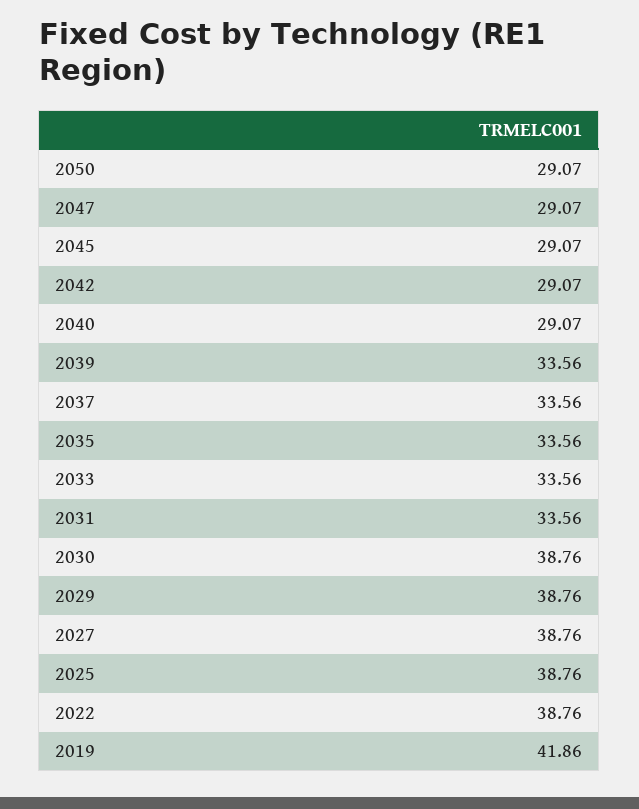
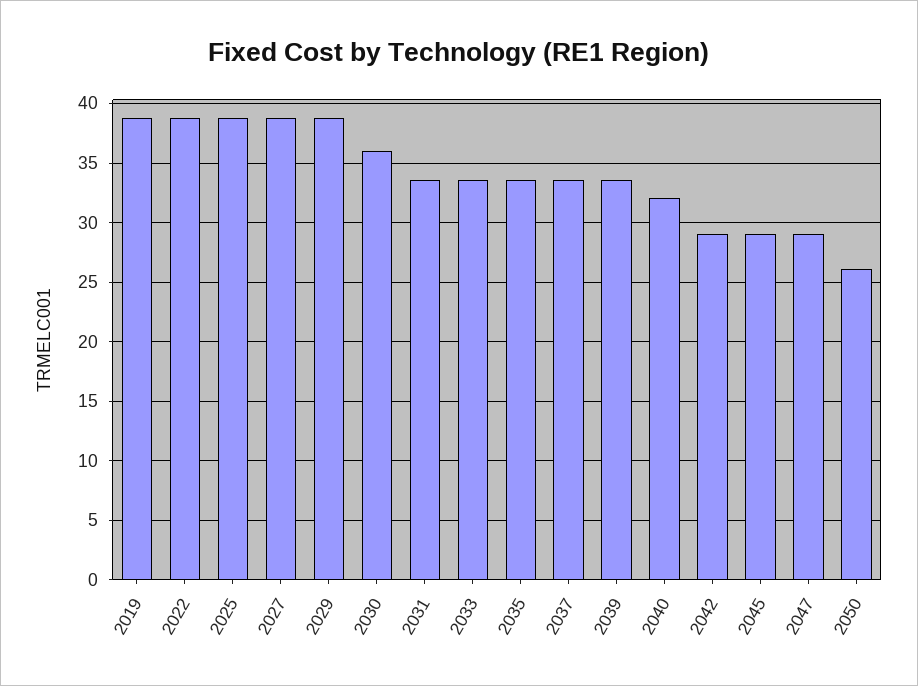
  {
-   "2050": 29.07,
+   "2050": 26,
    "2047": 29.07,
    "2045": 29.07,
    "2042": 29.07,
-   "2040": 29.07,
+   "2040": 32,
    "2039": 33.56,
    "2037": 33.56,
    "2035": 33.56,
    "2033": 33.56,
    "2031": 33.56,
-   "2030": 38.76,
+   "2030": 36,
    "2029": 38.76,
    "2027": 38.76,
    "2025": 38.76,
    "2022": 38.76,
-   "2019": 41.86
+   "2019": 39
  }

